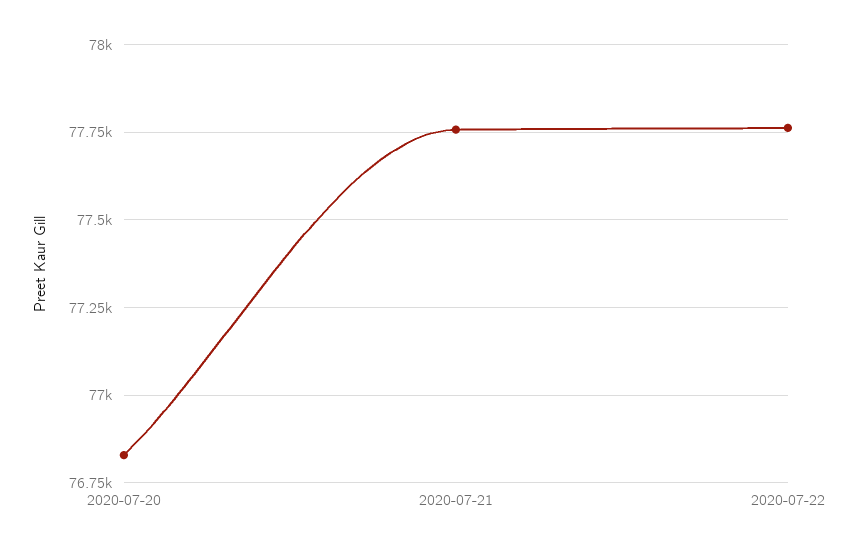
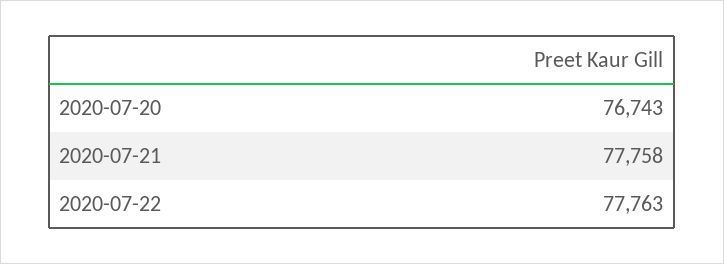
  {
-   "2020-07-20": 76825,
+   "2020-07-20": 76743,
    "2020-07-21": 77758,
    "2020-07-22": 77763
  }

